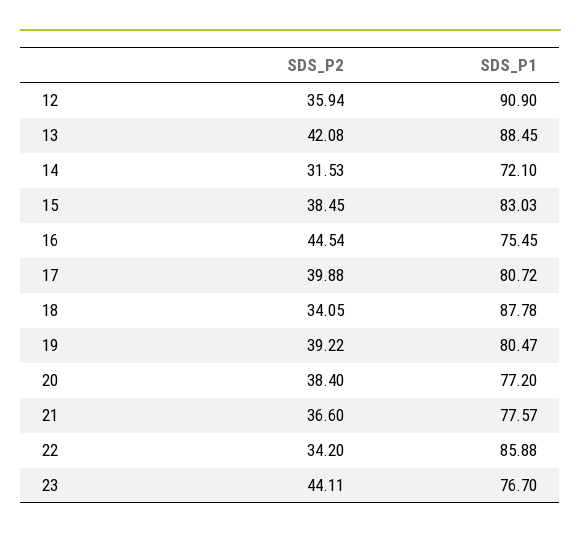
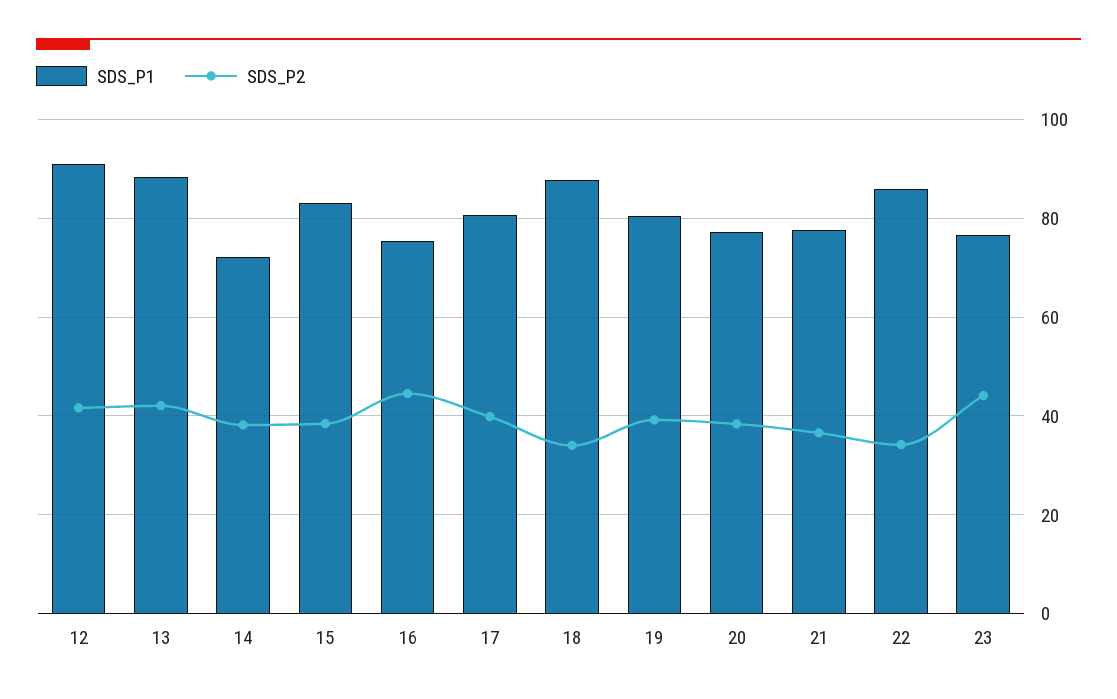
  {
    "SDS_P2": {
-     "12": 35.94,
+     "12": 42,
      "13": 42.08,
-     "14": 31.53,
+     "14": 38,
      "15": 38.45,
      "16": 44.54,
      "17": 39.88,
      "18": 34.05,
      "19": 39.22,
      "20": 38.4,
      "21": 36.6,
      "22": 34.2,
      "23": 44.11
    },
    "SDS_P1": {
      "12": 90.9,
      "13": 88.45,
      "14": 72.1,
      "15": 83.03,
      "16": 75.45,
      "17": 80.72,
      "18": 87.78,
      "19": 80.47,
      "20": 77.2,
      "21": 77.57,
      "22": 85.88,
      "23": 76.7
    }
  }

